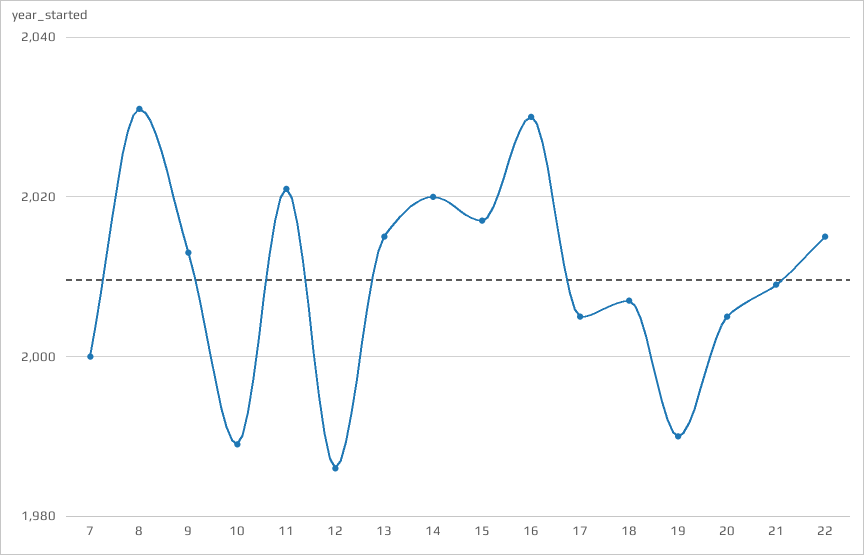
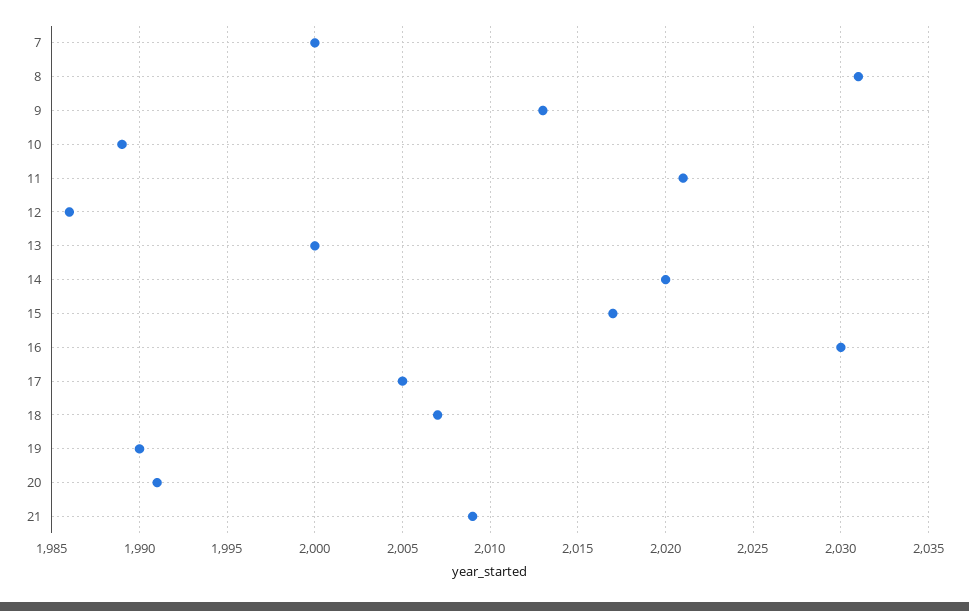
  {
    "7": 2000,
    "8": 2031,
    "9": 2013,
    "10": 1989,
    "11": 2021,
    "12": 1986,
-   "13": 2015,
+   "13": 2000,
    "14": 2020,
    "15": 2017,
    "16": 2030,
    "17": 2005,
    "18": 2007,
    "19": 1990,
-   "20": 2005,
+   "20": 1991,
-   "21": 2009,
+   "21": 2009
-   "22": 2015
  }

